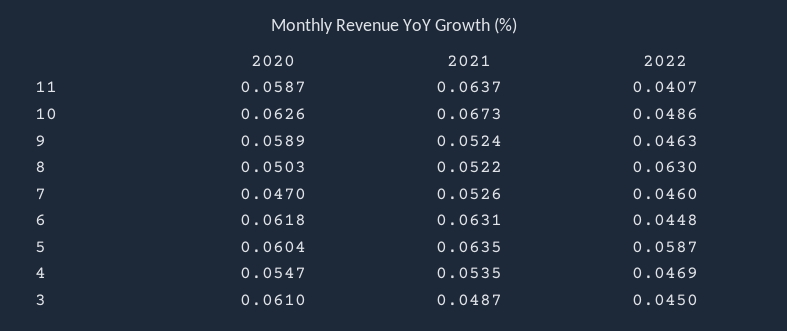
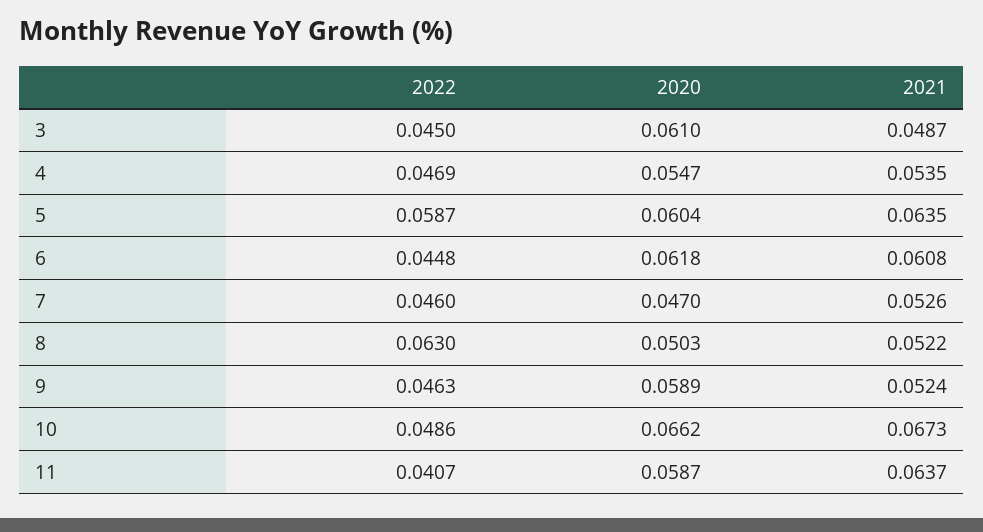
  {
    "2020": {
      "11": 0.0587,
-     "10": 0.0626,
+     "10": 0.0662,
      "9": 0.0589,
      "8": 0.0503,
      "7": 0.047,
      "6": 0.0618,
      "5": 0.0604,
      "4": 0.0547,
      "3": 0.061
    },
    "2021": {
      "11": 0.0637,
      "10": 0.0673,
      "9": 0.0524,
      "8": 0.0522,
      "7": 0.0526,
-     "6": 0.0631,
+     "6": 0.0608,
      "5": 0.0635,
      "4": 0.0535,
      "3": 0.0487
    },
    "2022": {
      "11": 0.0407,
      "10": 0.0486,
      "9": 0.0463,
      "8": 0.063,
      "7": 0.046,
      "6": 0.0448,
      "5": 0.0587,
      "4": 0.0469,
      "3": 0.045
    }
  }

